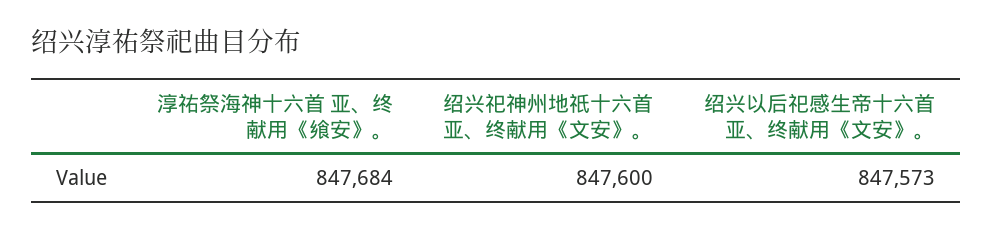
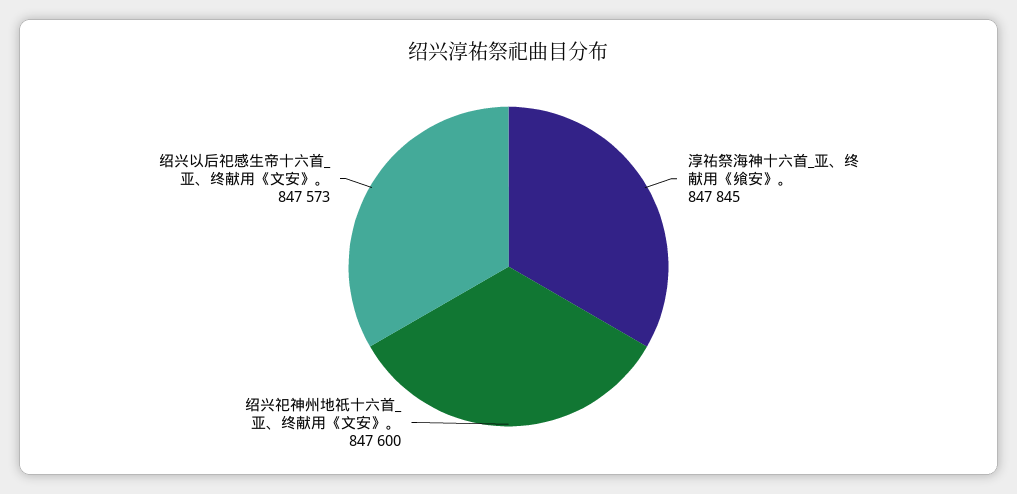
  {
-   "淳祐祭海神十六首 亚、终献用《飨安》。": 847684,
+   "淳祐祭海神十六首 亚、终献用《飨安》。": 847845,
    "绍兴祀神州地祇十六首 亚、终献用《文安》。": 847600,
    "绍兴以后祀感生帝十六首 亚、终献用《文安》。": 847573
  }

